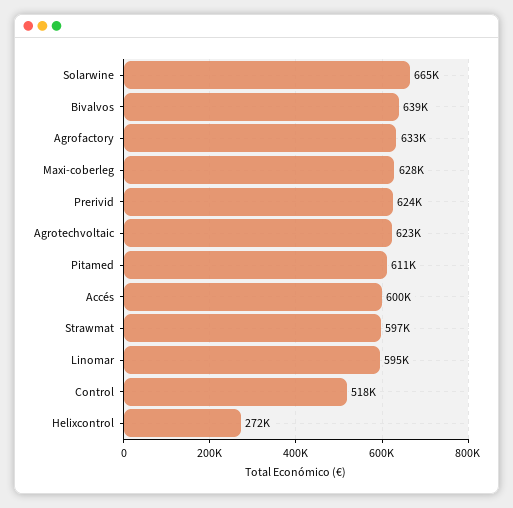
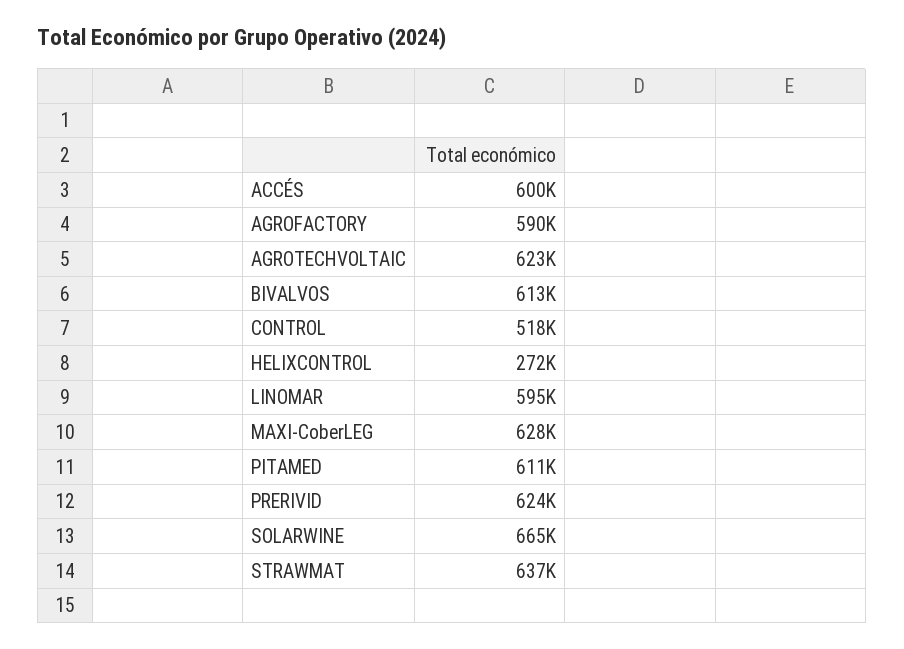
  {
    "Solarwine": 665000,
-   "Bivalvos": 639000,
+   "Bivalvos": 613000,
-   "Agrofactory": 633000,
+   "Agrofactory": 590000,
    "Maxi-coberleg": 628000,
    "Prerivid": 624000,
    "Agrotechvoltaic": 623000,
    "Pitamed": 611000,
    "Accés": 600000,
-   "Strawmat": 597000,
+   "Strawmat": 637000,
    "Linomar": 595000,
    "Control": 518000,
    "Helixcontrol": 272000
  }

